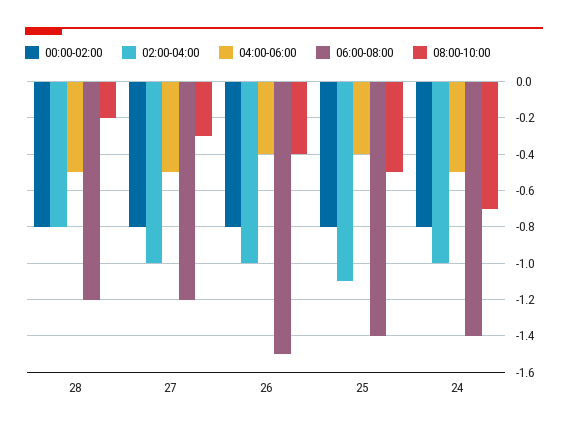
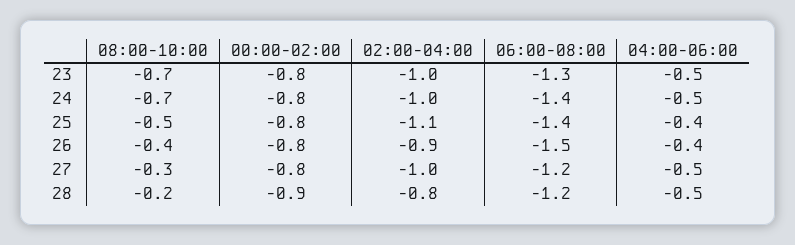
  {
    "00:00-02:00": {
-     "28": -0.8,
+     "28": -0.9,
      "27": -0.8,
      "26": -0.8,
      "25": -0.8,
-     "24": -0.8
+     "24": -0.8,
+     "23": -0.8
    },
    "02:00-04:00": {
      "28": -0.8,
      "27": -1,
-     "26": -1,
+     "26": -0.9,
      "25": -1.1,
-     "24": -1
+     "24": -1,
+     "23": -1
    },
    "04:00-06:00": {
      "28": -0.5,
      "27": -0.5,
      "26": -0.4,
      "25": -0.4,
-     "24": -0.5
+     "24": -0.5,
+     "23": -0.5
    },
    "06:00-08:00": {
      "28": -1.2,
      "27": -1.2,
      "26": -1.5,
      "25": -1.4,
-     "24": -1.4
+     "24": -1.4,
+     "23": -1.3
    },
    "08:00-10:00": {
      "28": -0.2,
      "27": -0.3,
      "26": -0.4,
      "25": -0.5,
-     "24": -0.7
+     "24": -0.7,
+     "23": -0.7
    }
  }

